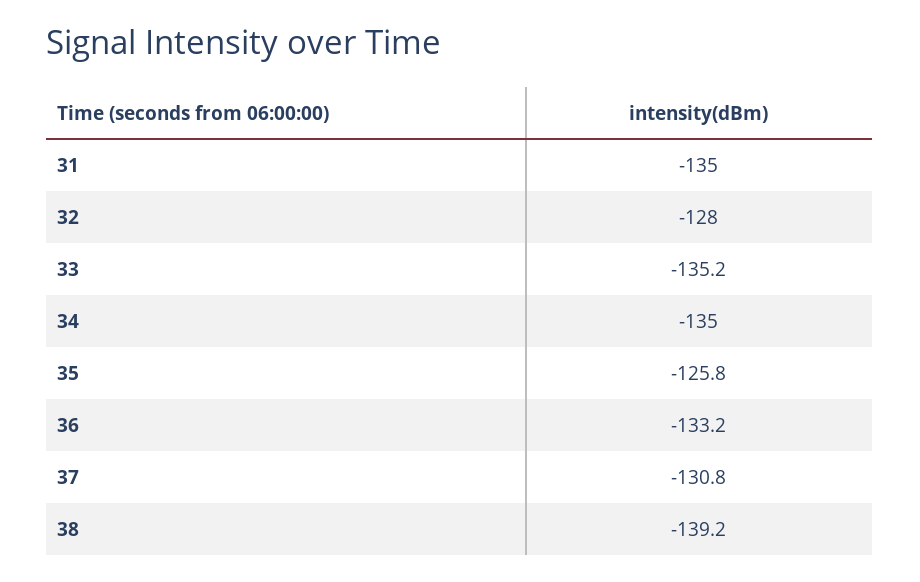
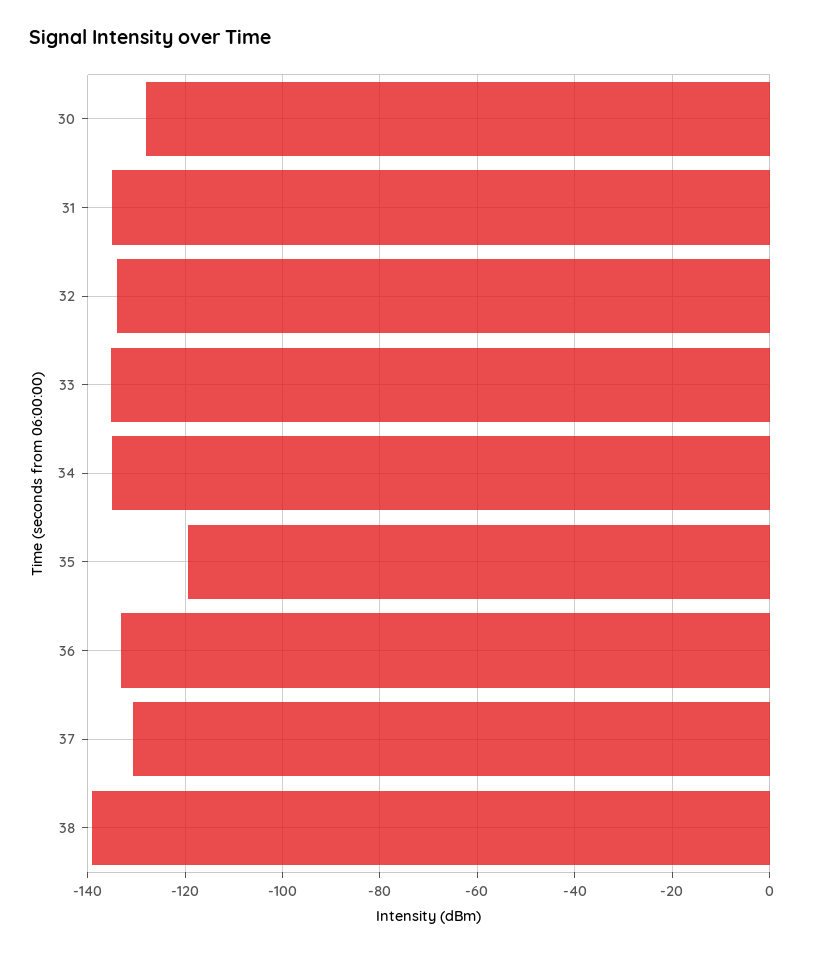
  {
    "31": -135,
-   "32": -128,
+   "32": -134,
    "33": -135.2,
    "34": -135,
-   "35": -125.8,
+   "35": -120,
    "36": -133.2,
    "37": -130.8,
-   "38": -139.2
+   "38": -139.2,
+   "30": -128
  }

